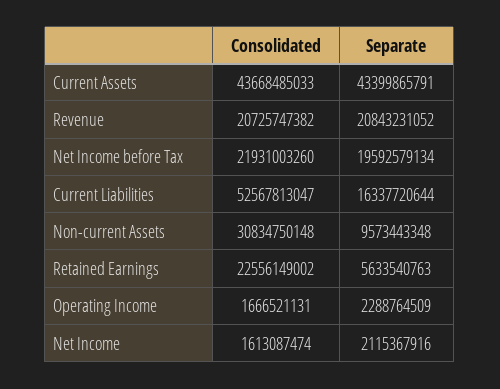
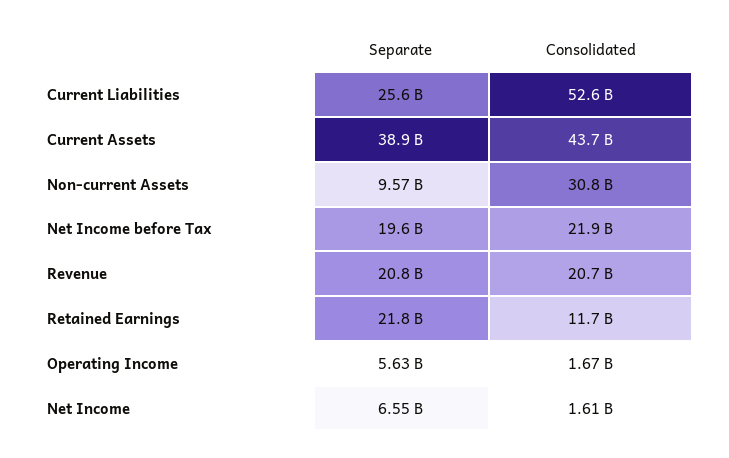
  {
    "Consolidated": {
      "Current Assets": 43668485033,
      "Revenue": 20725747382,
      "Net Income before Tax": 21931003260,
      "Current Liabilities": 52567813047,
      "Non-current Assets": 30834750148,
-     "Retained Earnings": 22556149002,
+     "Retained Earnings": 11700000000,
      "Operating Income": 1666521131,
      "Net Income": 1613087474
    },
    "Separate": {
-     "Current Assets": 43399865791,
+     "Current Assets": 38900000000,
      "Revenue": 20843231052,
      "Net Income before Tax": 19592579134,
-     "Current Liabilities": 16337720644,
+     "Current Liabilities": 25600000000,
      "Non-current Assets": 9573443348,
-     "Retained Earnings": 5633540763,
+     "Retained Earnings": 21800000000,
-     "Operating Income": 2288764509,
+     "Operating Income": 5630000000,
-     "Net Income": 2115367916
+     "Net Income": 6550000000
    }
  }

